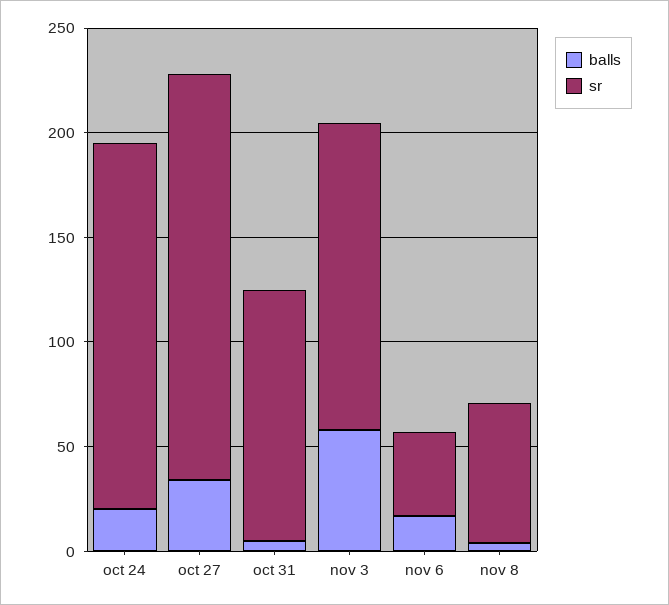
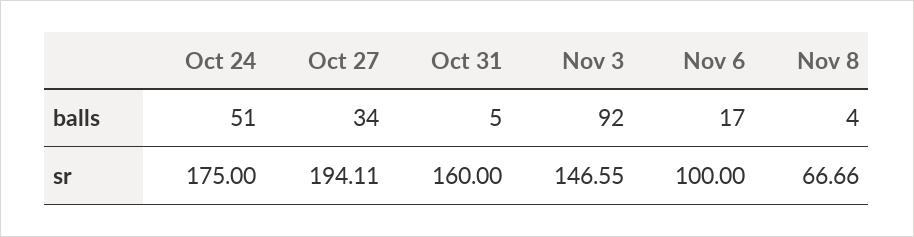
  {
    "balls": {
-     "oct 24": 20,
+     "oct 24": 51,
      "oct 27": 34,
      "oct 31": 5,
-     "nov 3": 60,
+     "nov 3": 92,
      "nov 6": 17,
      "nov 8": 4
    },
    "sr": {
      "oct 24": 175,
      "oct 27": 194.11,
-     "oct 31": 120,
+     "oct 31": 160,
      "nov 3": 146.55,
-     "nov 6": 40,
+     "nov 6": 100,
      "nov 8": 66.66
    }
  }

